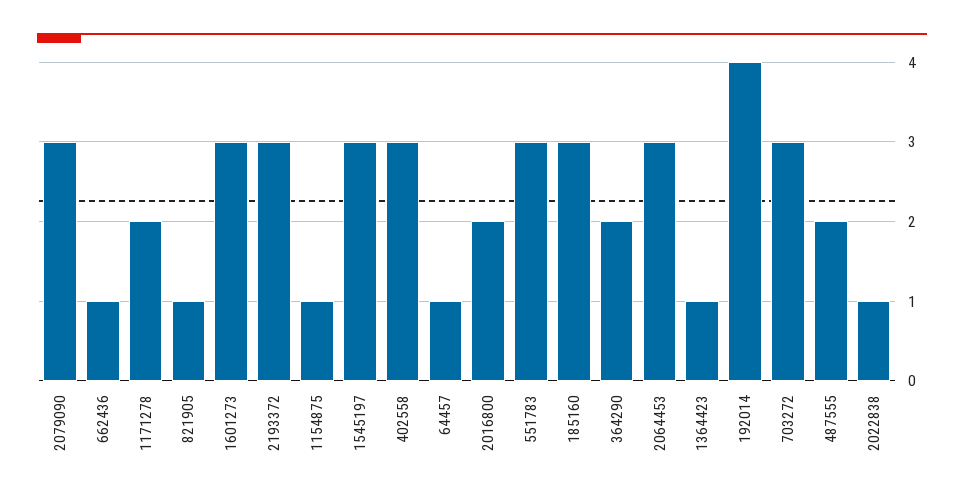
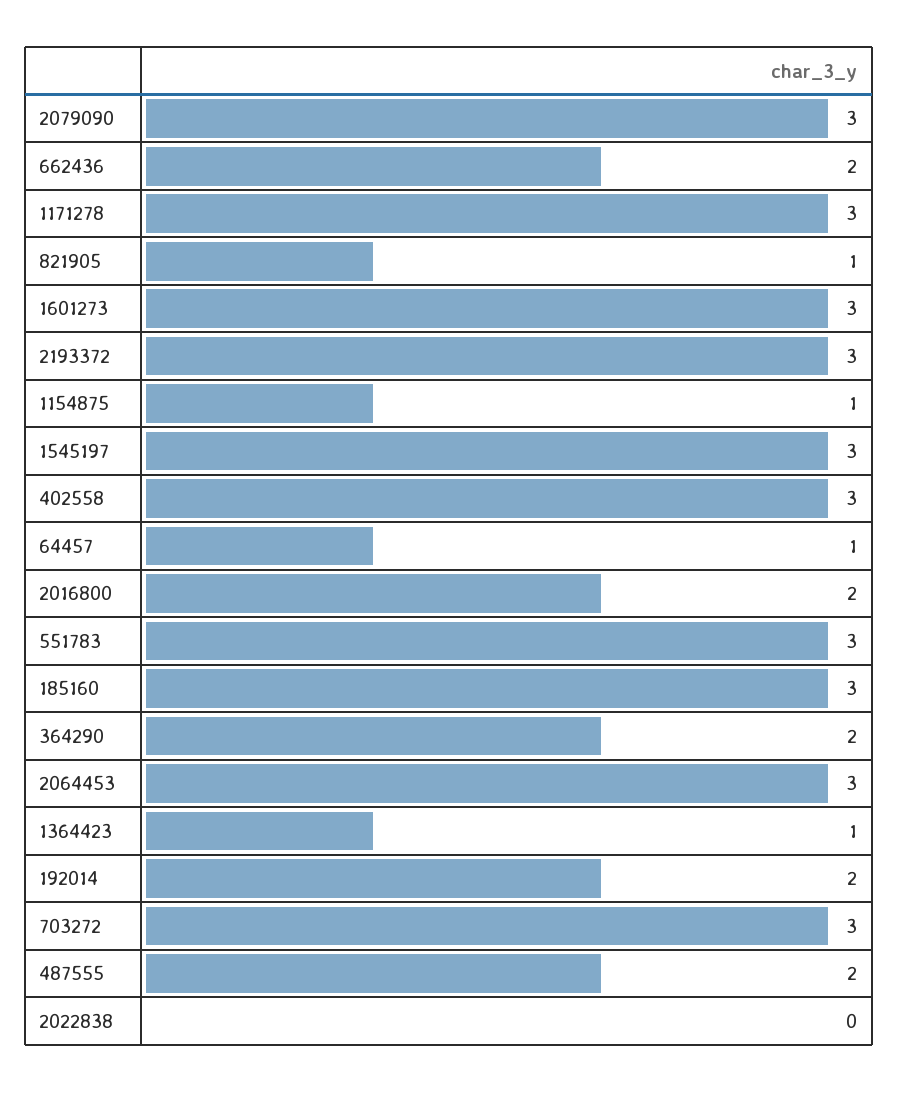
  {
    "2079090": 3,
-   "662436": 1,
+   "662436": 2,
-   "1171278": 2,
+   "1171278": 3,
    "821905": 1,
    "1601273": 3,
    "2193372": 3,
    "1154875": 1,
    "1545197": 3,
    "402558": 3,
    "64457": 1,
    "2016800": 2,
    "551783": 3,
    "185160": 3,
    "364290": 2,
    "2064453": 3,
    "1364423": 1,
-   "192014": 4,
+   "192014": 2,
    "703272": 3,
    "487555": 2,
-   "2022838": 1
+   "2022838": 0
  }

